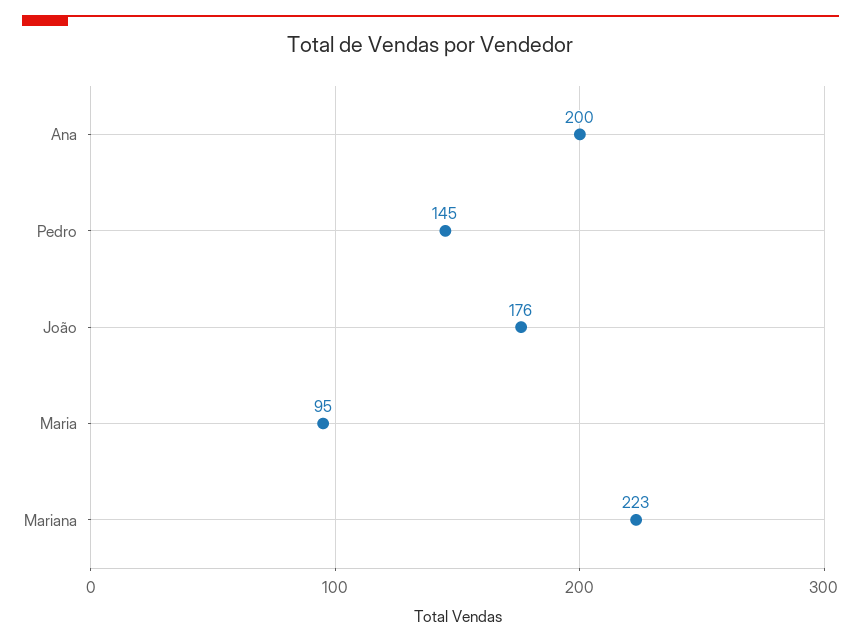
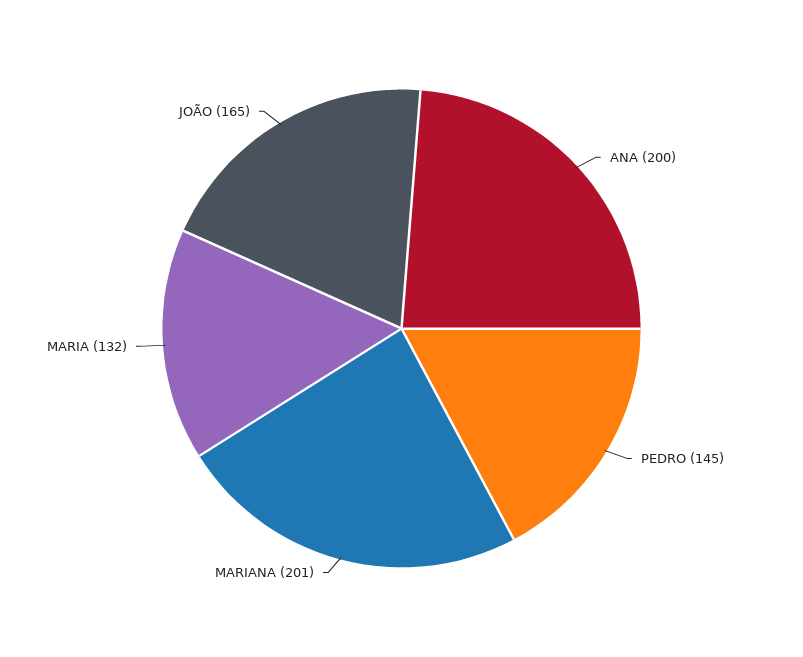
  {
    "Ana": 200,
    "Pedro": 145,
-   "João": 176,
+   "João": 165,
-   "Maria": 95,
+   "Maria": 132,
-   "Mariana": 223
+   "Mariana": 201
  }

